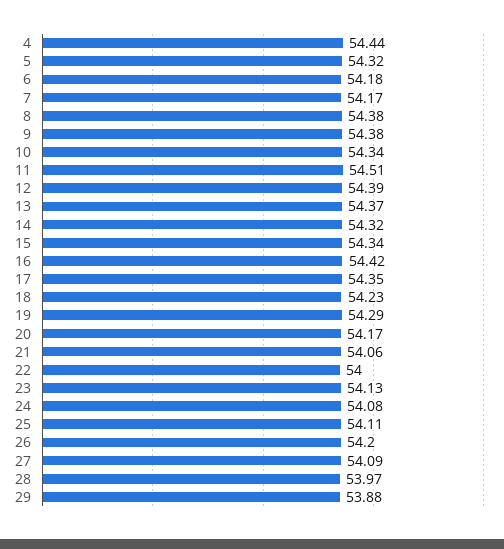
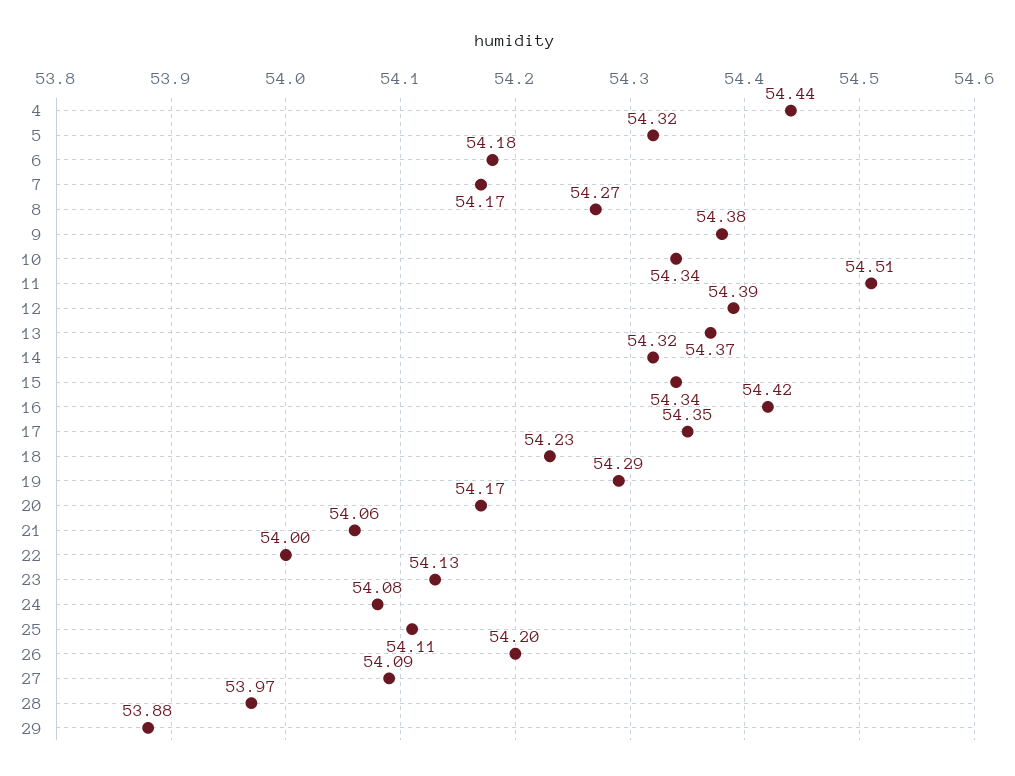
  {
    "4": 54.44,
    "5": 54.32,
    "6": 54.18,
    "7": 54.17,
-   "8": 54.38,
+   "8": 54.27,
    "9": 54.38,
    "10": 54.34,
    "11": 54.51,
    "12": 54.39,
    "13": 54.37,
    "14": 54.32,
    "15": 54.34,
    "16": 54.42,
    "17": 54.35,
    "18": 54.23,
    "19": 54.29,
    "20": 54.17,
    "21": 54.06,
    "22": 54,
    "23": 54.13,
    "24": 54.08,
    "25": 54.11,
    "26": 54.2,
    "27": 54.09,
    "28": 53.97,
    "29": 53.88
  }

